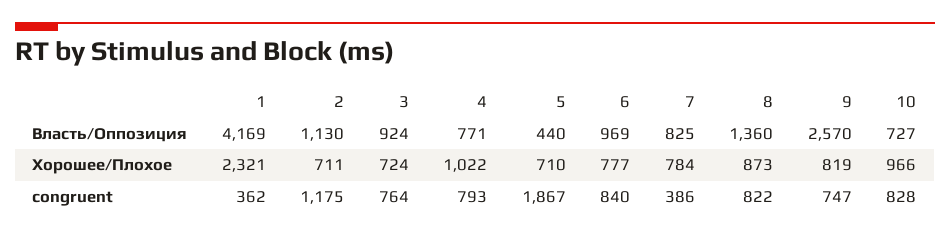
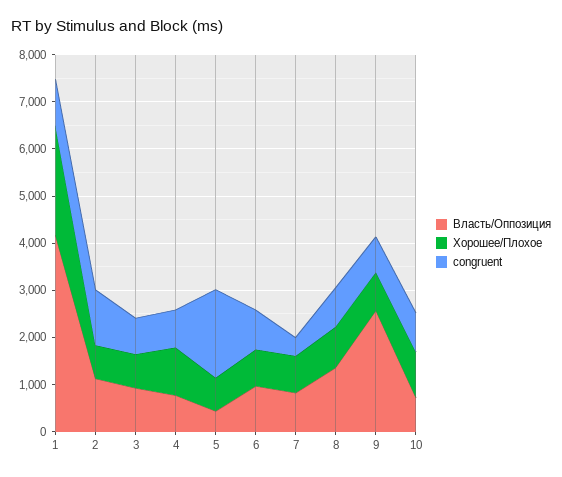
  {
    "Власть/Оппозиция": {
      "1": 4169,
      "2": 1130,
      "3": 924,
      "4": 771,
      "5": 440,
      "6": 969,
      "7": 825,
      "8": 1360,
      "9": 2570,
      "10": 727
    },
    "Хорошее/Плохое": {
      "1": 2321,
      "2": 711,
      "3": 724,
      "4": 1022,
      "5": 710,
      "6": 777,
      "7": 784,
      "8": 873,
      "9": 819,
      "10": 966
    },
    "congruent": {
-     "1": 362,
+     "1": 1000,
      "2": 1175,
      "3": 764,
      "4": 793,
      "5": 1867,
      "6": 840,
      "7": 386,
      "8": 822,
      "9": 747,
      "10": 828
    }
  }

